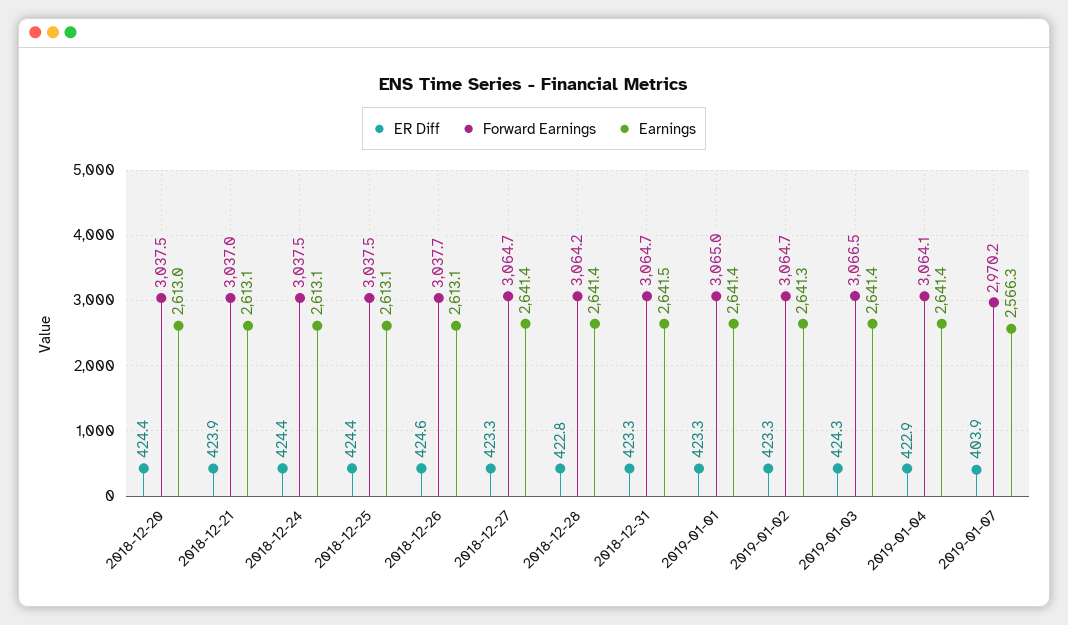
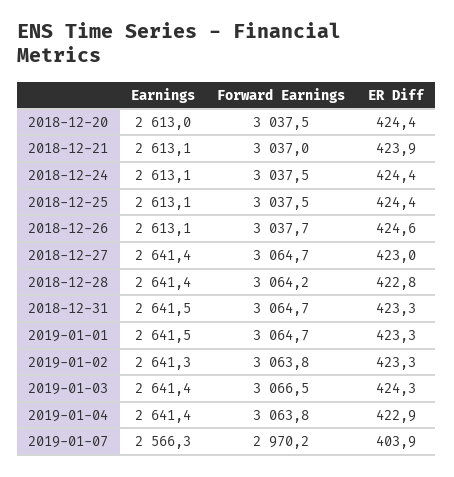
  {
    "ER Diff": {
      "2018-12-20": 424.4,
      "2018-12-21": 423.9,
      "2018-12-24": 424.4,
      "2018-12-25": 424.4,
      "2018-12-26": 424.6,
-     "2018-12-27": 423.3,
+     "2018-12-27": 423,
      "2018-12-28": 422.8,
      "2018-12-31": 423.3,
      "2019-01-01": 423.3,
      "2019-01-02": 423.3,
      "2019-01-03": 424.3,
      "2019-01-04": 422.9,
      "2019-01-07": 403.9
    },
    "Forward Earnings": {
      "2018-12-20": 3037.5,
      "2018-12-21": 3037,
      "2018-12-24": 3037.5,
      "2018-12-25": 3037.5,
      "2018-12-26": 3037.7,
      "2018-12-27": 3064.7,
      "2018-12-28": 3064.2,
      "2018-12-31": 3064.7,
-     "2019-01-01": 3065,
+     "2019-01-01": 3064.7,
-     "2019-01-02": 3064.7,
+     "2019-01-02": 3063.8,
      "2019-01-03": 3066.5,
-     "2019-01-04": 3064.1,
+     "2019-01-04": 3063.8,
      "2019-01-07": 2970.2
    },
    "Earnings": {
      "2018-12-20": 2613,
      "2018-12-21": 2613.1,
      "2018-12-24": 2613.1,
      "2018-12-25": 2613.1,
      "2018-12-26": 2613.1,
      "2018-12-27": 2641.4,
      "2018-12-28": 2641.4,
      "2018-12-31": 2641.5,
-     "2019-01-01": 2641.4,
+     "2019-01-01": 2641.5,
      "2019-01-02": 2641.3,
      "2019-01-03": 2641.4,
      "2019-01-04": 2641.4,
      "2019-01-07": 2566.3
    }
  }

